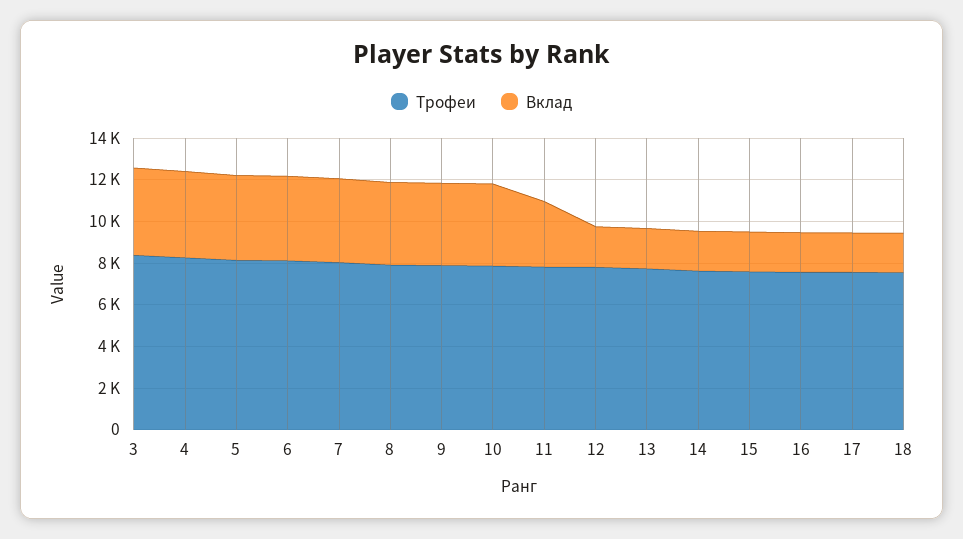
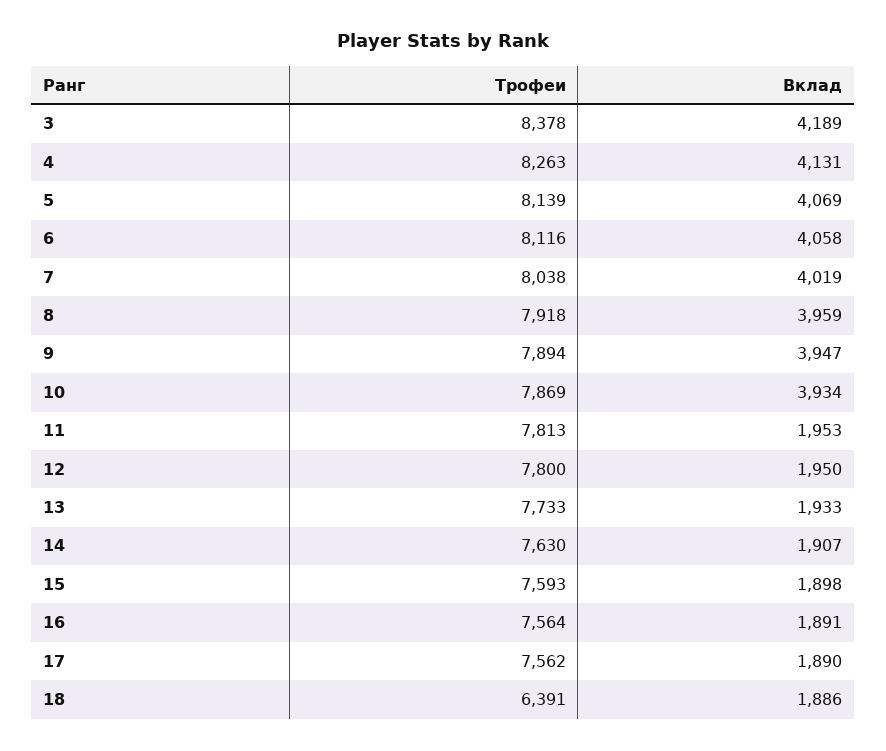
  {
    "Трофеи": {
      "3": 8378,
      "4": 8263,
      "5": 8139,
      "6": 8116,
      "7": 8038,
      "8": 7918,
      "9": 7894,
      "10": 7869,
      "11": 7813,
      "12": 7800,
      "13": 7733,
      "14": 7630,
      "15": 7593,
      "16": 7564,
      "17": 7562,
-     "18": 7500
+     "18": 6391
    },
    "Вклад": {
      "3": 4189,
      "4": 4131,
      "5": 4069,
      "6": 4058,
      "7": 4019,
      "8": 3959,
      "9": 3947,
      "10": 3934,
-     "11": 3000,
+     "11": 1953,
      "12": 1950,
      "13": 1933,
      "14": 1907,
      "15": 1898,
      "16": 1891,
      "17": 1890,
      "18": 1886
    }
  }

